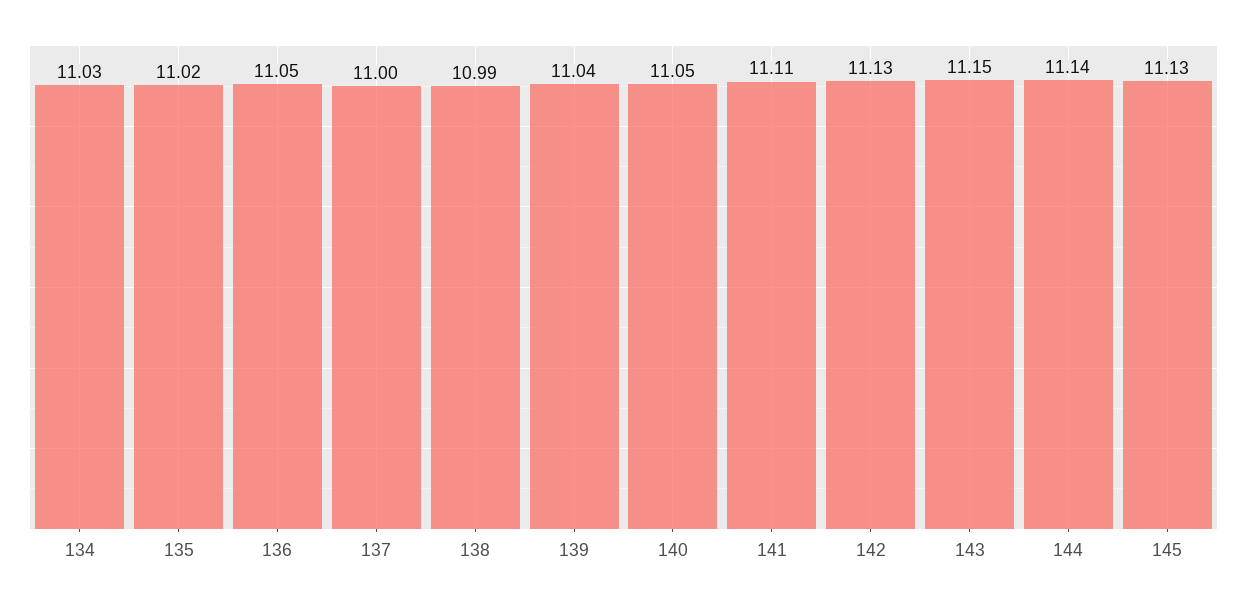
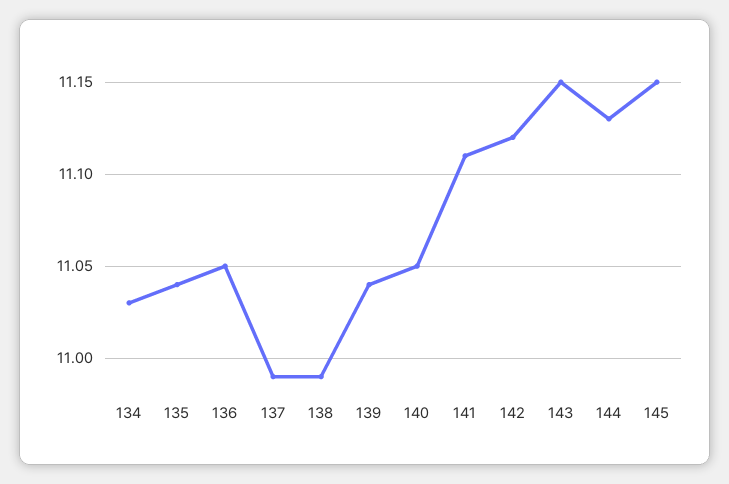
  {
    "134": 11.03,
-   "135": 11.02,
+   "135": 11.04,
    "136": 11.05,
-   "137": 11,
+   "137": 10.99,
    "138": 10.99,
    "139": 11.04,
    "140": 11.05,
    "141": 11.11,
-   "142": 11.13,
+   "142": 11.12,
    "143": 11.15,
-   "144": 11.14,
+   "144": 11.13,
-   "145": 11.13
+   "145": 11.15
  }

